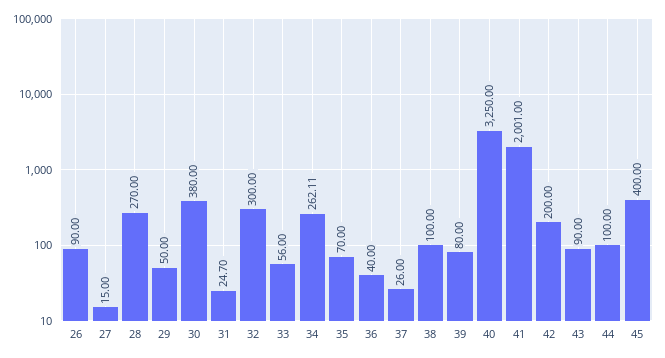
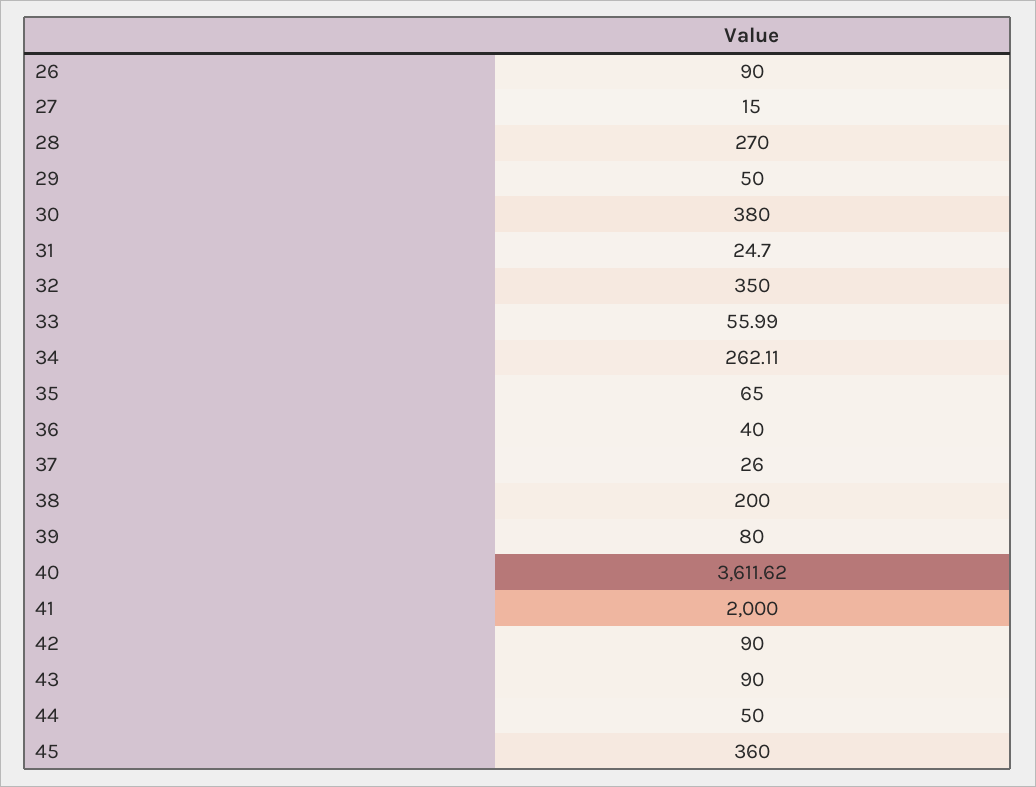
  {
    "26": 90,
    "27": 15,
    "28": 270,
    "29": 50,
    "30": 380,
    "31": 24.7,
-   "32": 300,
+   "32": 350,
-   "33": 56,
+   "33": 55.99,
    "34": 262.11,
-   "35": 70,
+   "35": 65,
    "36": 40,
    "37": 26,
-   "38": 100,
+   "38": 200,
    "39": 80,
-   "40": 3250,
+   "40": 3611.62,
-   "41": 2001,
+   "41": 2000,
-   "42": 200,
+   "42": 90,
    "43": 90,
-   "44": 100,
+   "44": 50,
-   "45": 400
+   "45": 360
  }

